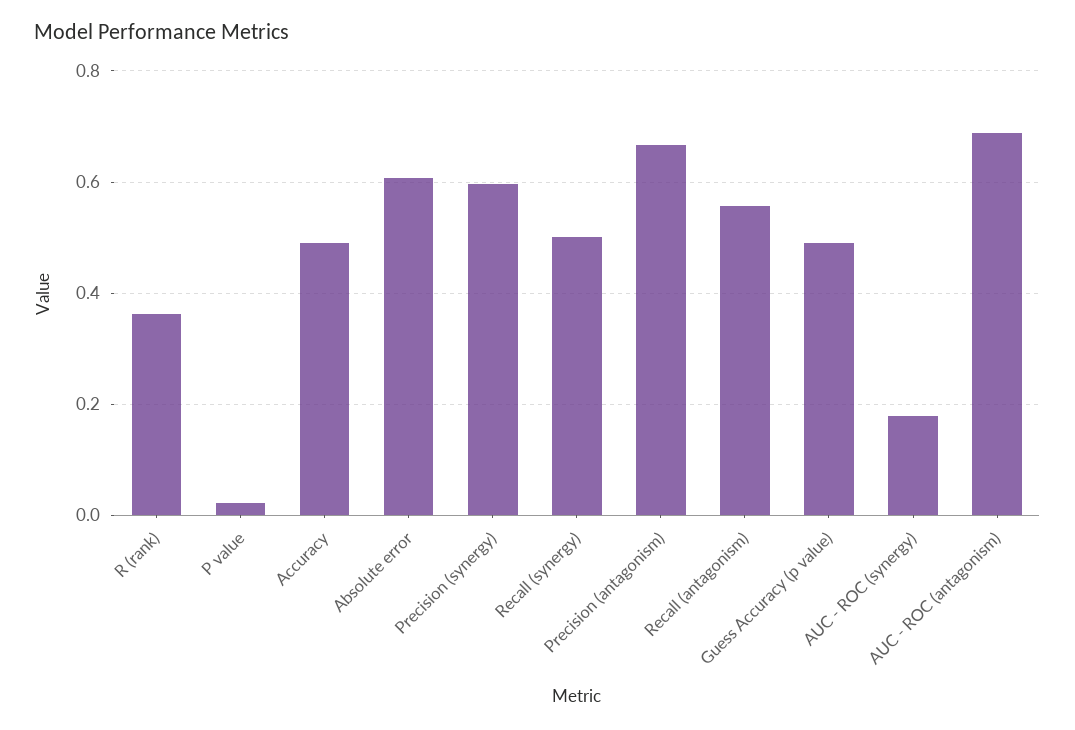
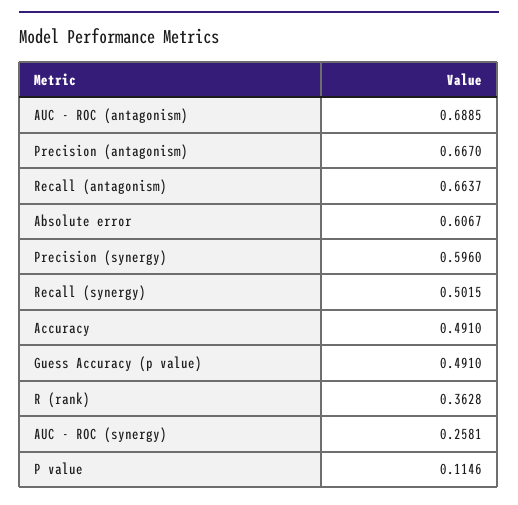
  {
    "R (rank)": 0.3628,
-   "P value": 0.02,
+   "P value": 0.1146,
    "Accuracy": 0.491,
    "Absolute error": 0.6067,
    "Precision (synergy)": 0.596,
    "Recall (synergy)": 0.5015,
    "Precision (antagonism)": 0.667,
-   "Recall (antagonism)": 0.56,
+   "Recall (antagonism)": 0.6637,
    "Guess Accuracy (p value)": 0.491,
-   "AUC - ROC (synergy)": 0.18,
+   "AUC - ROC (synergy)": 0.2581,
    "AUC - ROC (antagonism)": 0.6885
  }

